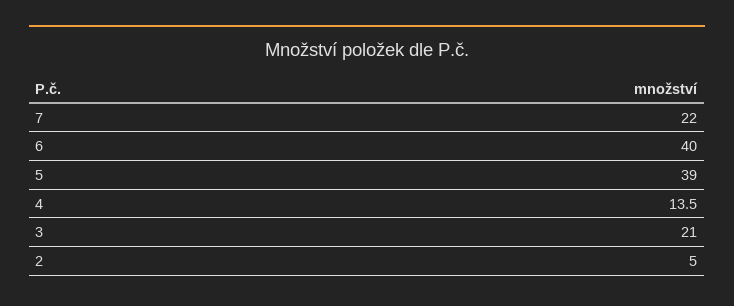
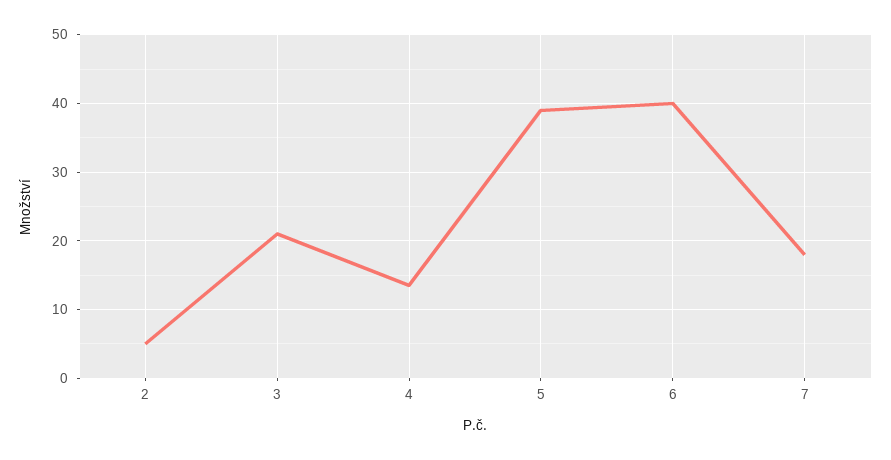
  {
-   "7": 22,
+   "7": 18,
    "6": 40,
    "5": 39,
    "4": 13.5,
    "3": 21,
    "2": 5
  }

